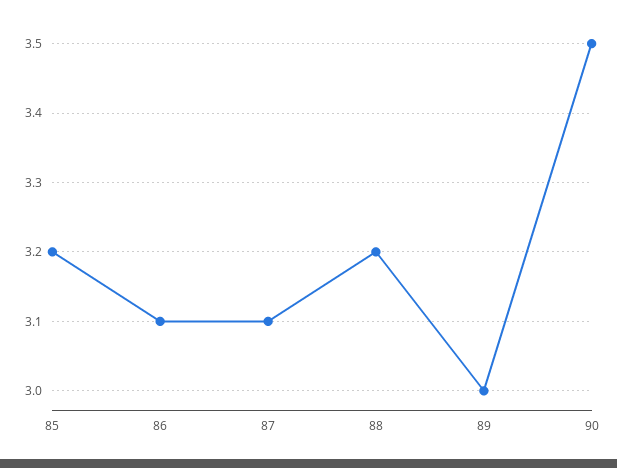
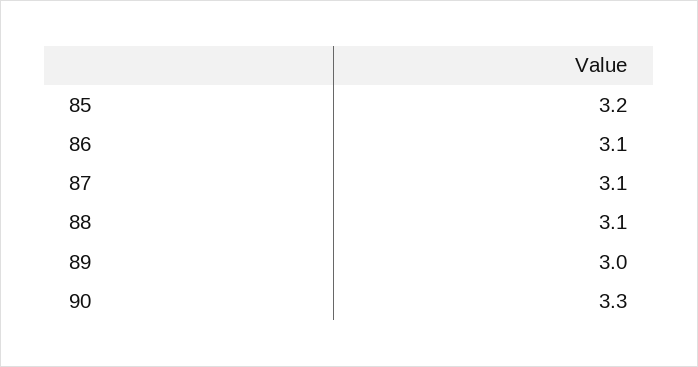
  {
    "85": 3.2,
    "86": 3.1,
    "87": 3.1,
-   "88": 3.2,
+   "88": 3.1,
    "89": 3,
-   "90": 3.5
+   "90": 3.3
  }

